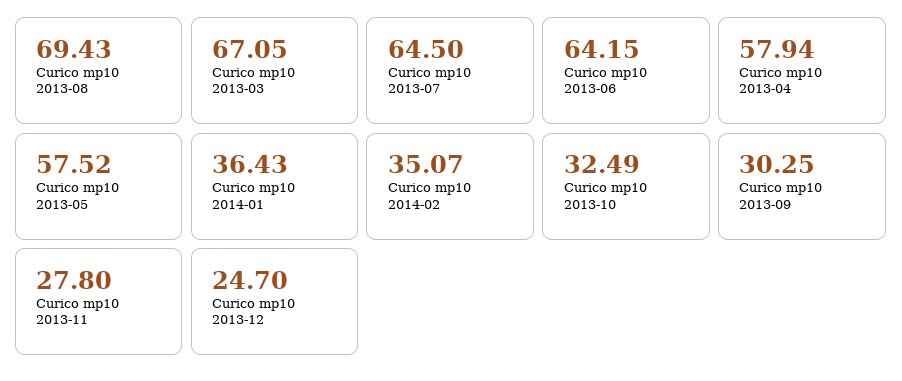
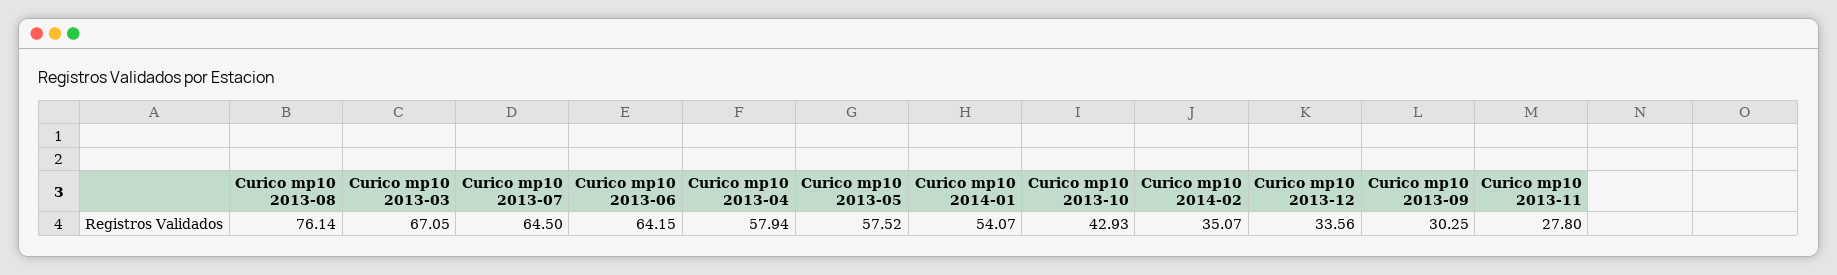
  {
-   "Curico mp10 2013-08": 69.43,
+   "Curico mp10 2013-08": 76.14,
    "Curico mp10 2013-03": 67.05,
    "Curico mp10 2013-07": 64.5,
    "Curico mp10 2013-06": 64.15,
    "Curico mp10 2013-04": 57.94,
    "Curico mp10 2013-05": 57.52,
-   "Curico mp10 2014-01": 36.43,
+   "Curico mp10 2014-01": 54.07,
    "Curico mp10 2014-02": 35.07,
-   "Curico mp10 2013-10": 32.49,
+   "Curico mp10 2013-10": 42.93,
    "Curico mp10 2013-09": 30.25,
    "Curico mp10 2013-11": 27.8,
-   "Curico mp10 2013-12": 24.7
+   "Curico mp10 2013-12": 33.56
  }

